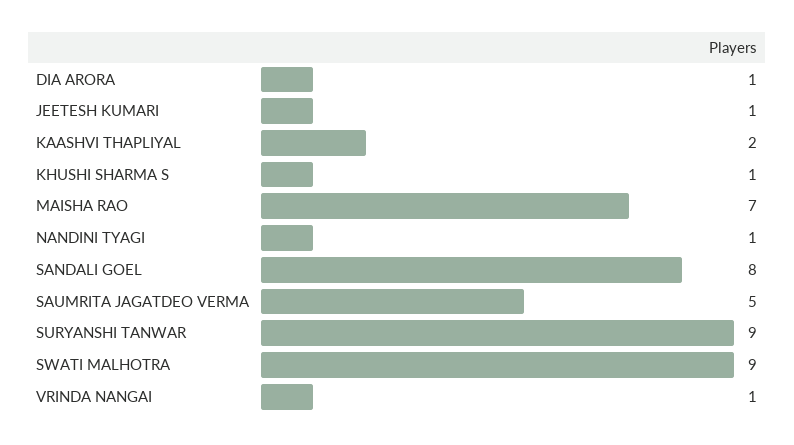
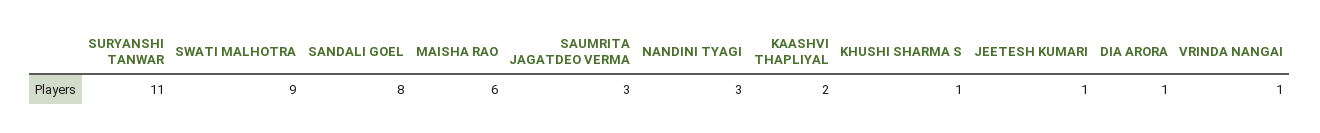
  {
    "DIA ARORA": 1,
    "JEETESH KUMARI": 1,
    "KAASHVI THAPLIYAL": 2,
    "KHUSHI SHARMA S": 1,
-   "MAISHA RAO": 7,
+   "MAISHA RAO": 6,
-   "NANDINI TYAGI": 1,
+   "NANDINI TYAGI": 3,
    "SANDALI GOEL": 8,
-   "SAUMRITA JAGATDEO VERMA": 5,
+   "SAUMRITA JAGATDEO VERMA": 3,
-   "SURYANSHI TANWAR": 9,
+   "SURYANSHI TANWAR": 11,
    "SWATI MALHOTRA": 9,
    "VRINDA NANGAI": 1
  }

